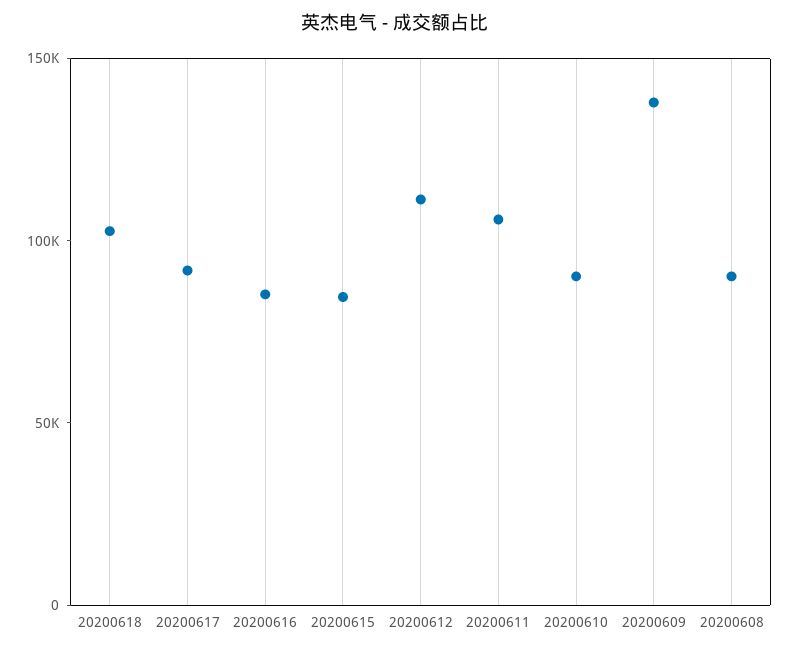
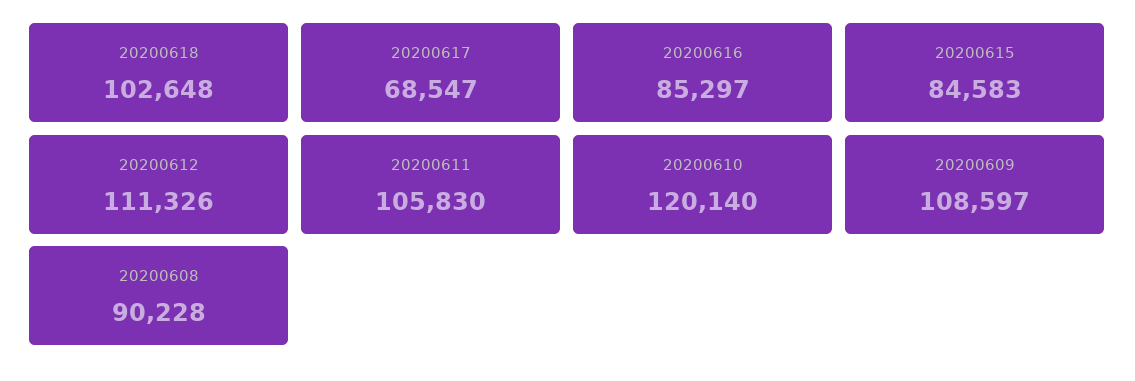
  {
    "20200618": 102648,
-   "20200617": 90000,
+   "20200617": 68547,
    "20200616": 85297,
    "20200615": 84583,
    "20200612": 111326,
    "20200611": 105830,
-   "20200610": 90000,
+   "20200610": 120140,
-   "20200609": 140000,
+   "20200609": 108597,
    "20200608": 90228
  }

